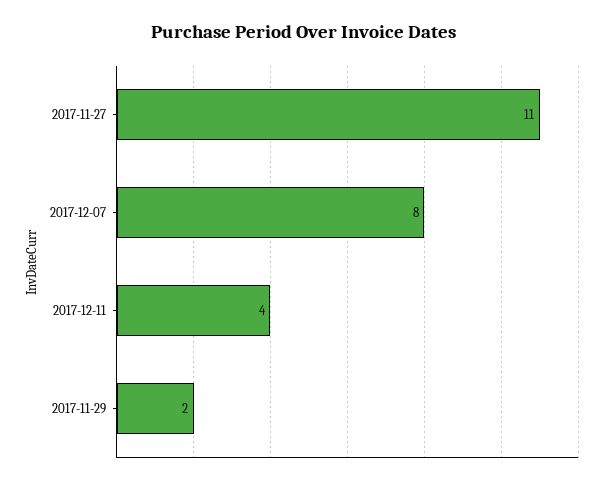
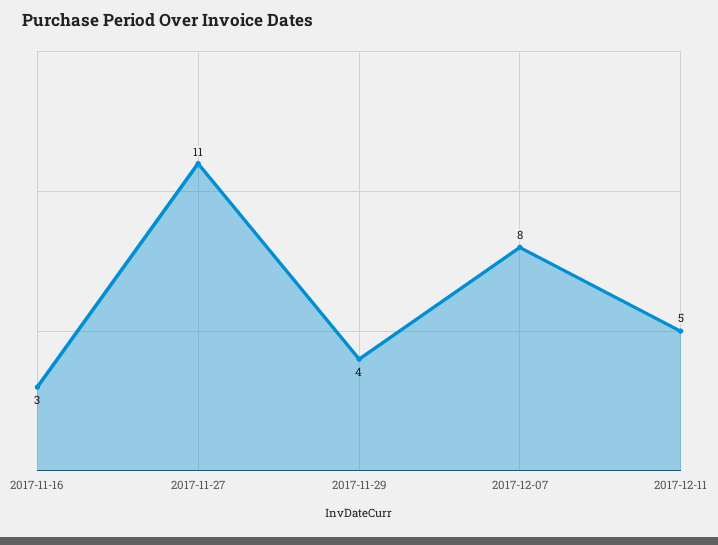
  {
    "2017-11-27": 11,
    "2017-12-07": 8,
-   "2017-12-11": 4,
+   "2017-12-11": 5,
-   "2017-11-29": 2
+   "2017-11-29": 4,
+   "2017-11-16": 3
  }

